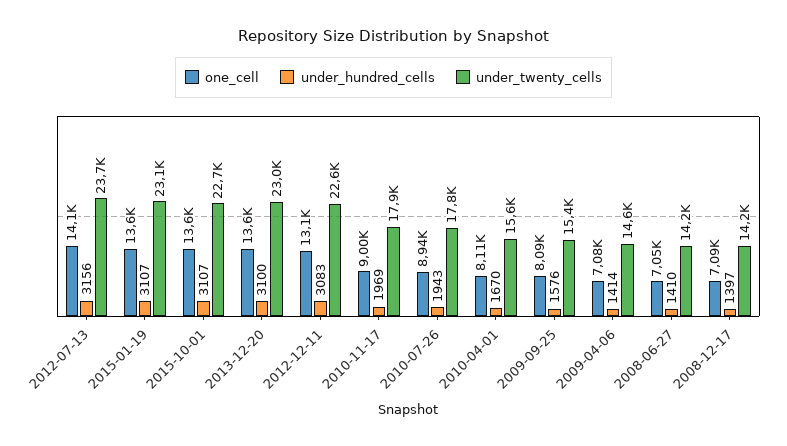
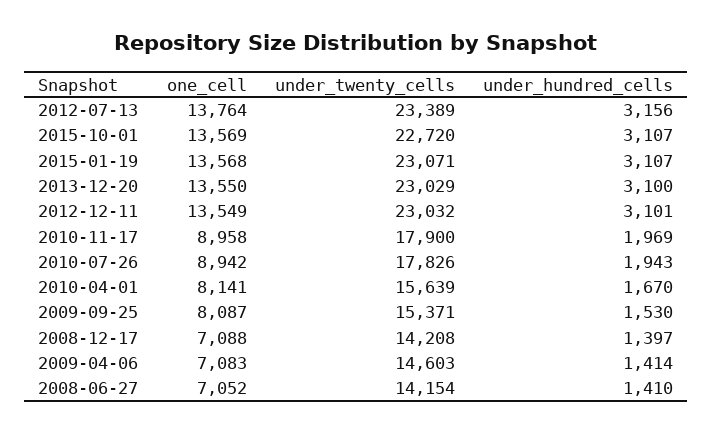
  {
    "one_cell": {
-     "2012-07-13": 14100,
+     "2012-07-13": 13764,
      "2015-01-19": 13568,
      "2015-10-01": 13569,
      "2013-12-20": 13550,
-     "2012-12-11": 13100,
+     "2012-12-11": 13549,
-     "2010-11-17": 9000,
+     "2010-11-17": 8958,
      "2010-07-26": 8942,
-     "2010-04-01": 8110,
+     "2010-04-01": 8141,
      "2009-09-25": 8087,
      "2009-04-06": 7083,
      "2008-06-27": 7052,
      "2008-12-17": 7088
    },
    "under_hundred_cells": {
      "2012-07-13": 3156,
      "2015-01-19": 3107,
      "2015-10-01": 3107,
      "2013-12-20": 3100,
-     "2012-12-11": 3083,
+     "2012-12-11": 3101,
      "2010-11-17": 1969,
      "2010-07-26": 1943,
      "2010-04-01": 1670,
-     "2009-09-25": 1576,
+     "2009-09-25": 1530,
      "2009-04-06": 1414,
      "2008-06-27": 1410,
      "2008-12-17": 1397
    },
    "under_twenty_cells": {
-     "2012-07-13": 23700,
+     "2012-07-13": 23389,
      "2015-01-19": 23071,
      "2015-10-01": 22720,
      "2013-12-20": 23029,
-     "2012-12-11": 22600,
+     "2012-12-11": 23032,
      "2010-11-17": 17900,
      "2010-07-26": 17826,
      "2010-04-01": 15639,
      "2009-09-25": 15371,
      "2009-04-06": 14603,
      "2008-06-27": 14154,
      "2008-12-17": 14208
    }
  }

